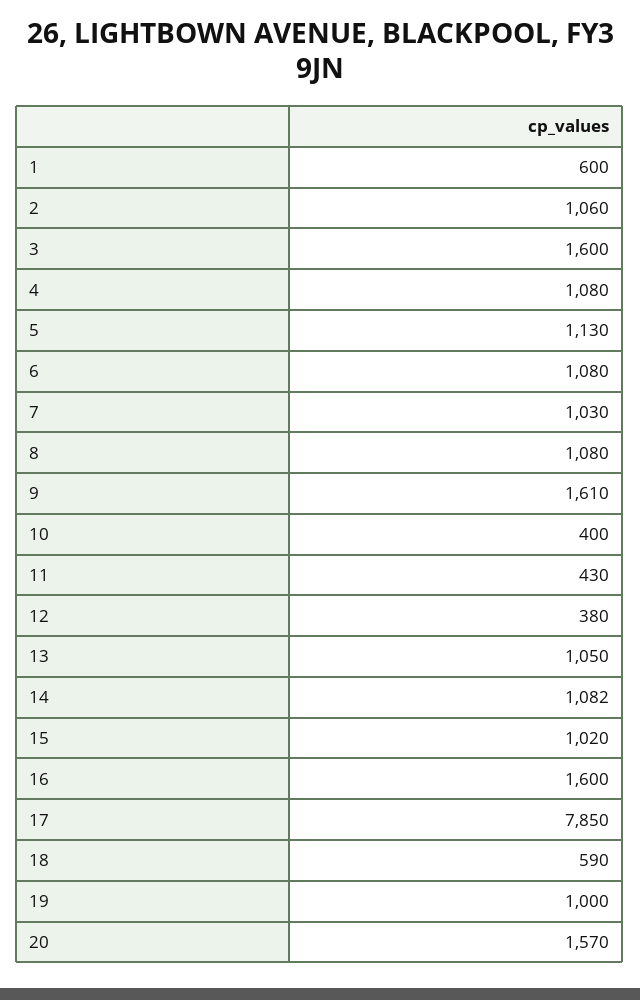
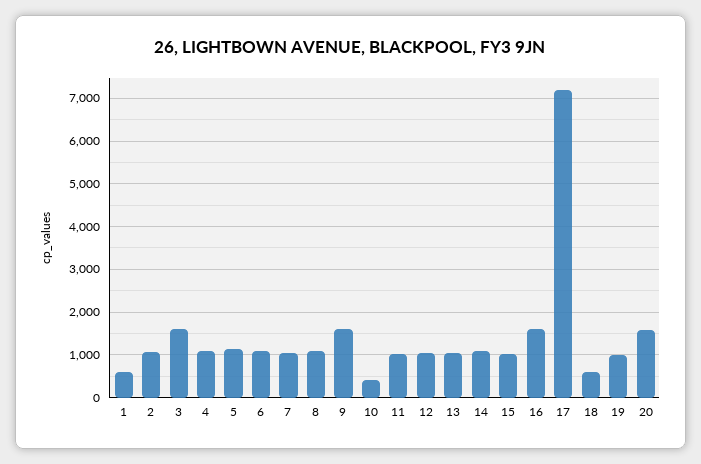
  {
    "1": 600,
    "2": 1060,
    "3": 1600,
    "4": 1080,
    "5": 1130,
    "6": 1080,
    "7": 1030,
    "8": 1080,
    "9": 1610,
    "10": 400,
-   "11": 430,
+   "11": 1000,
-   "12": 380,
+   "12": 1000,
    "13": 1050,
    "14": 1082,
    "15": 1020,
    "16": 1600,
-   "17": 7850,
+   "17": 7200,
    "18": 590,
    "19": 1000,
    "20": 1570
  }

